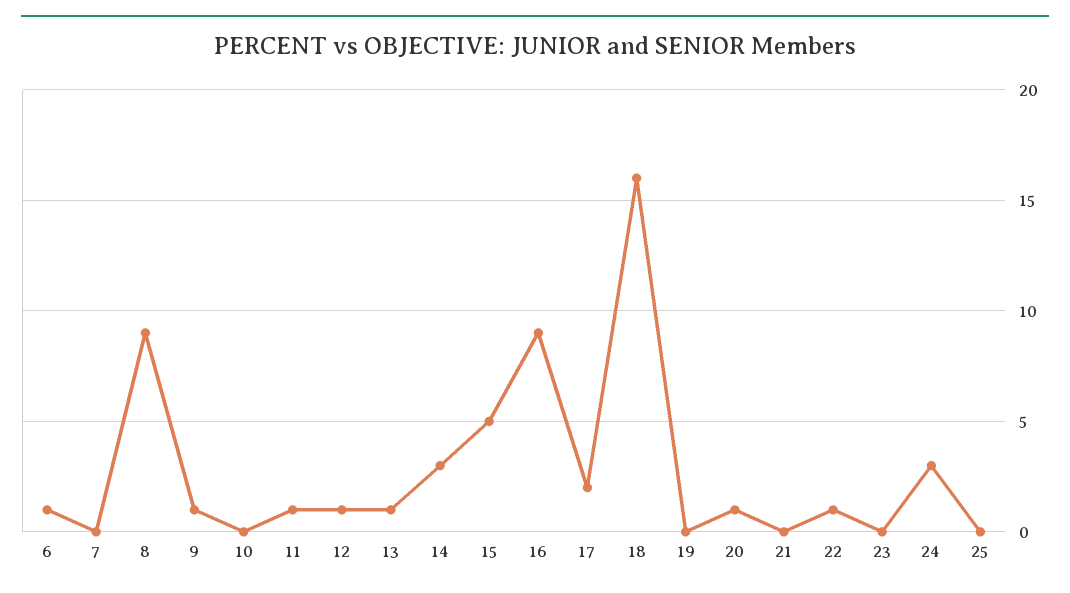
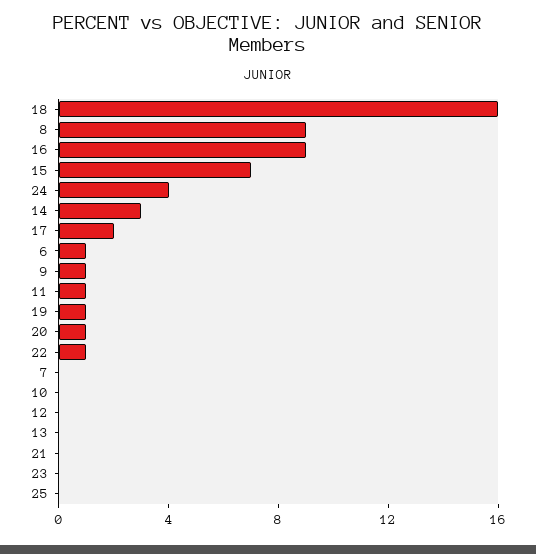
  {
    "6": 1,
    "7": 0,
    "8": 9,
    "9": 1,
    "10": 0,
    "11": 1,
-   "12": 1,
+   "12": 0,
-   "13": 1,
+   "13": 0,
    "14": 3,
-   "15": 5,
+   "15": 7,
    "16": 9,
    "17": 2,
    "18": 16,
-   "19": 0,
+   "19": 1,
    "20": 1,
    "21": 0,
    "22": 1,
    "23": 0,
-   "24": 3,
+   "24": 4,
    "25": 0
  }

